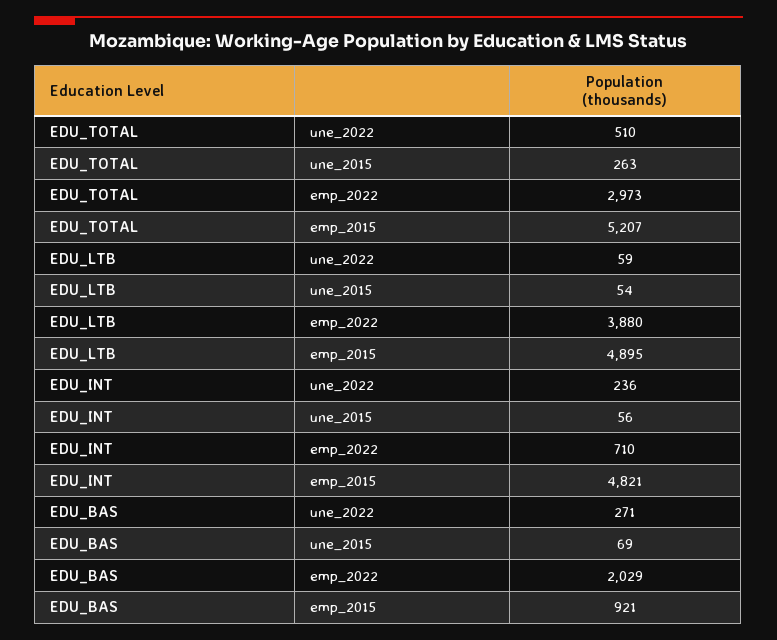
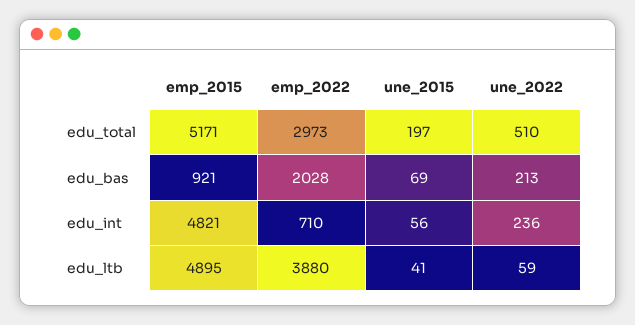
  {
    "EDU_TOTAL": {
      "une_2022": 510,
-     "une_2015": 263,
+     "une_2015": 197,
      "emp_2022": 2973,
-     "emp_2015": 5207
+     "emp_2015": 5171
    },
    "EDU_LTB": {
      "une_2022": 59,
-     "une_2015": 54,
+     "une_2015": 41,
      "emp_2022": 3880,
      "emp_2015": 4895
    },
    "EDU_INT": {
      "une_2022": 236,
      "une_2015": 56,
      "emp_2022": 710,
      "emp_2015": 4821
    },
    "EDU_BAS": {
-     "une_2022": 271,
+     "une_2022": 213,
      "une_2015": 69,
-     "emp_2022": 2029,
+     "emp_2022": 2028,
      "emp_2015": 921
    }
  }

